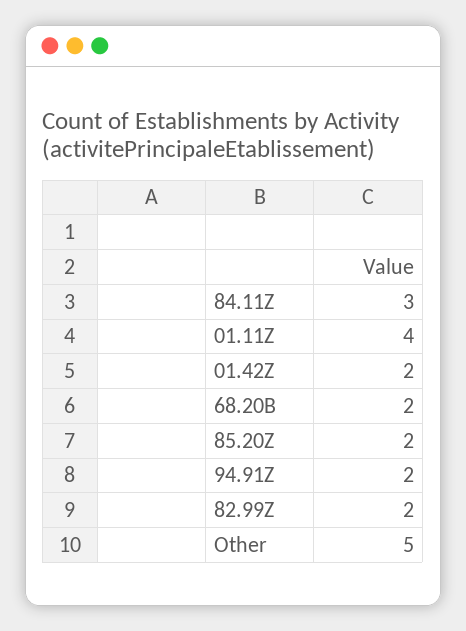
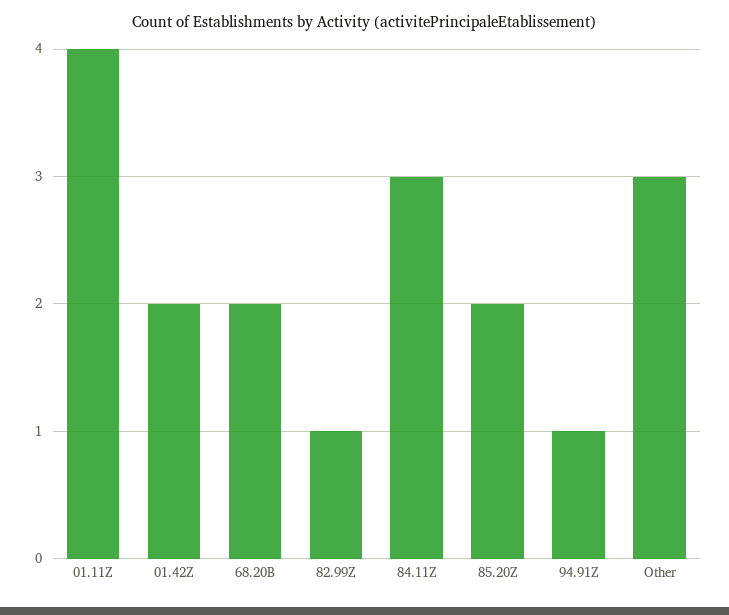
  {
    "84.11Z": 3,
    "01.11Z": 4,
    "01.42Z": 2,
    "68.20B": 2,
    "85.20Z": 2,
-   "94.91Z": 2,
+   "94.91Z": 1,
-   "82.99Z": 2,
+   "82.99Z": 1,
-   "Other": 5
+   "Other": 3
  }

